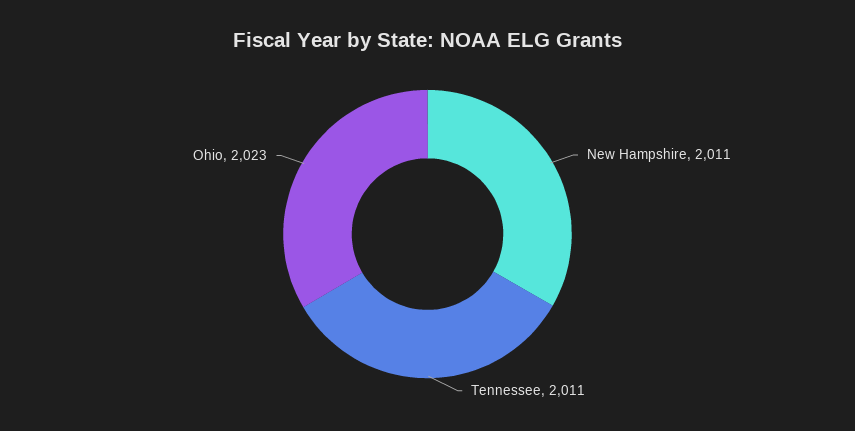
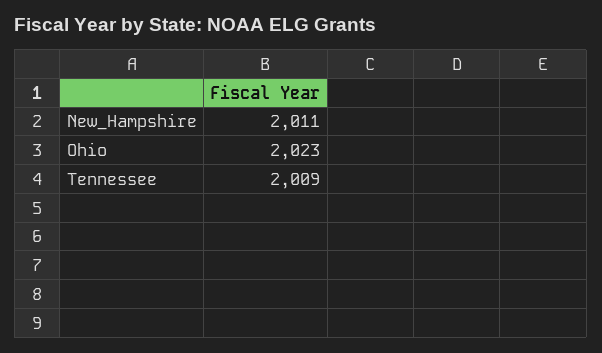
  {
    "New Hampshire": 2011,
-   "Tennessee": 2011,
+   "Tennessee": 2009,
    "Ohio": 2023
  }

